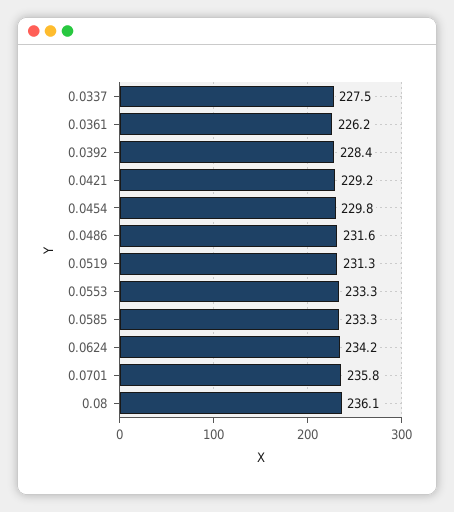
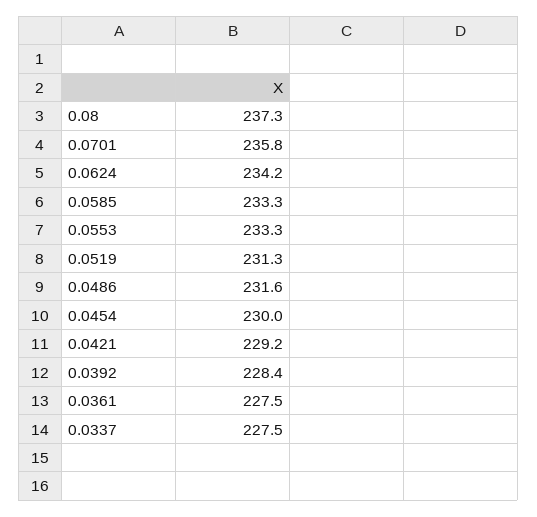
  {
    "0.0337": 227.5,
-   "0.0361": 226.2,
+   "0.0361": 227.5,
    "0.0392": 228.4,
    "0.0421": 229.2,
-   "0.0454": 229.8,
+   "0.0454": 230,
    "0.0486": 231.6,
    "0.0519": 231.3,
    "0.0553": 233.3,
    "0.0585": 233.3,
    "0.0624": 234.2,
    "0.0701": 235.8,
-   "0.08": 236.1
+   "0.08": 237.3
  }

